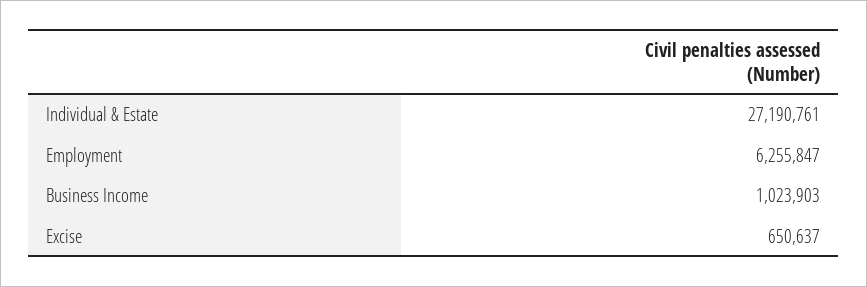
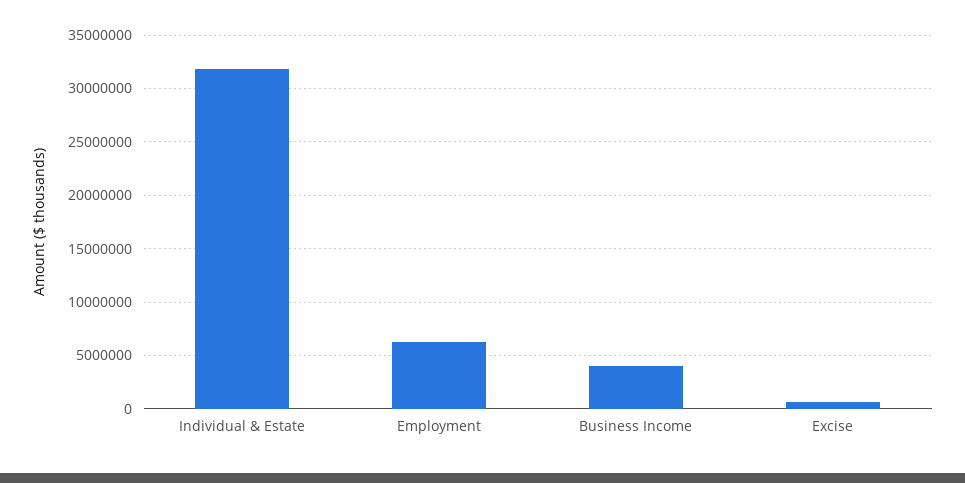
  {
-   "Individual & Estate": 27190761,
+   "Individual & Estate": 32000000,
    "Employment": 6255847,
-   "Business Income": 1023903,
+   "Business Income": 4000000,
    "Excise": 650637
  }

